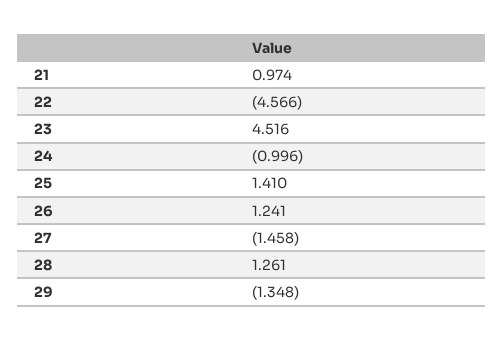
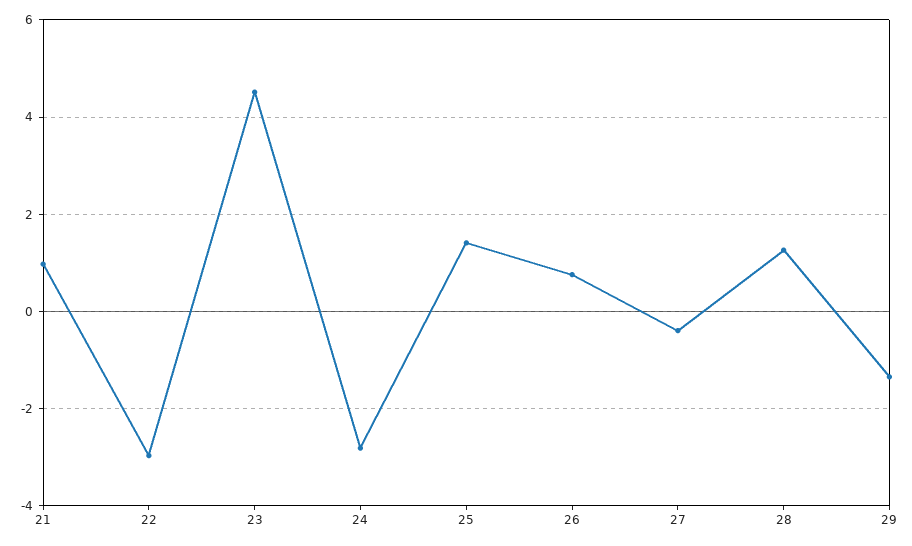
  {
    "21": 0.974,
-   "22": -4.566,
+   "22": -3,
    "23": 4.516,
-   "24": -0.996,
+   "24": -2.8,
    "25": 1.41,
-   "26": 1.241,
+   "26": 0.8,
-   "27": -1.458,
+   "27": -0.4,
    "28": 1.261,
    "29": -1.348
  }

